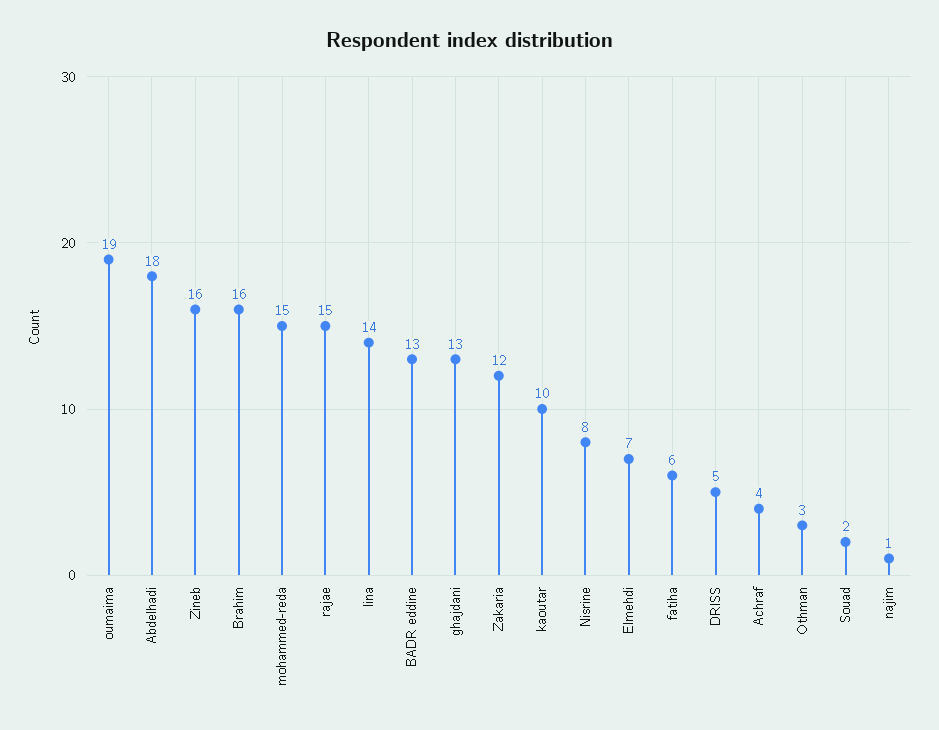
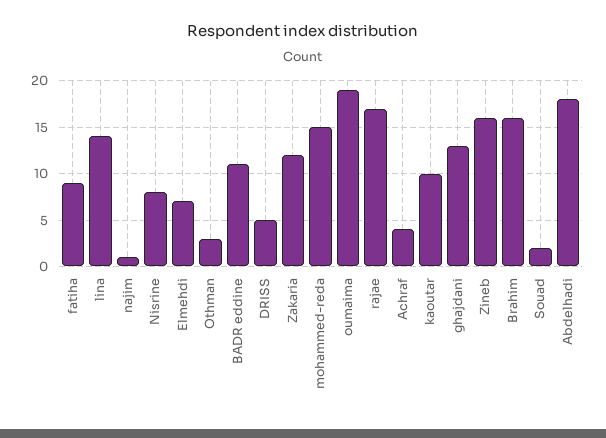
  {
    "oumaima": 19,
    "Abdelhadi": 18,
    "Zineb": 16,
    "Brahim": 16,
    "mohammed-reda": 15,
-   "rajae": 15,
+   "rajae": 17,
    "lina": 14,
-   "BADR eddine": 13,
+   "BADR eddine": 11,
    "ghajdani": 13,
    "Zakaria": 12,
    "kaoutar": 10,
    "Nisrine": 8,
    "Elmehdi": 7,
-   "fatiha": 6,
+   "fatiha": 9,
    "DRISS": 5,
    "Achraf": 4,
    "Othman": 3,
    "Souad": 2,
    "najim": 1
  }

